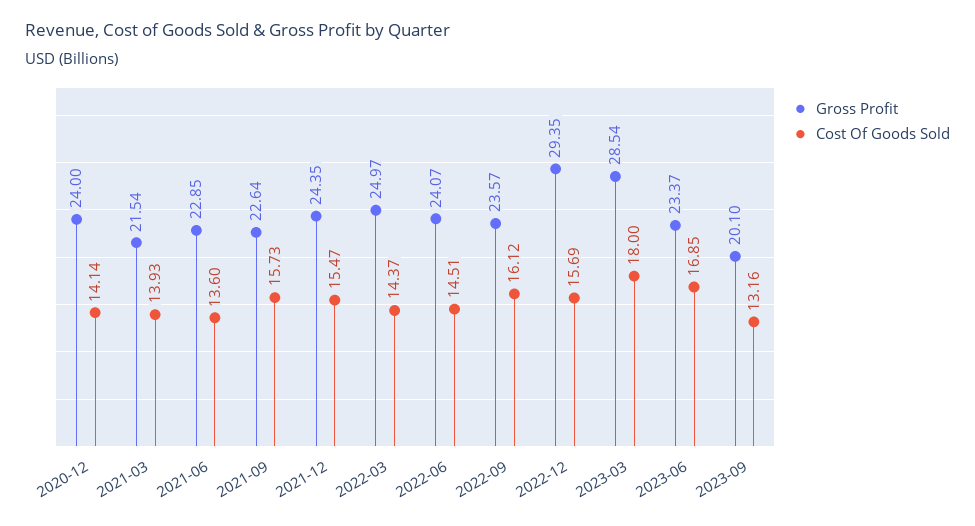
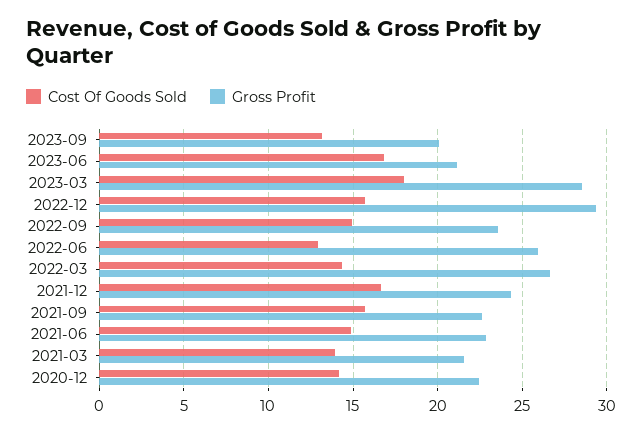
  {
    "Gross Profit": {
-     "2020-12": 24,
+     "2020-12": 22.5,
      "2021-03": 21.54,
      "2021-06": 22.85,
      "2021-09": 22.64,
      "2021-12": 24.35,
-     "2022-03": 24.97,
+     "2022-03": 26.5,
-     "2022-06": 24.07,
+     "2022-06": 26,
      "2022-09": 23.57,
      "2022-12": 29.35,
      "2023-03": 28.54,
-     "2023-06": 23.37,
+     "2023-06": 21,
      "2023-09": 20.1
    },
    "Cost Of Goods Sold": {
      "2020-12": 14.14,
      "2021-03": 13.93,
-     "2021-06": 13.6,
+     "2021-06": 15,
      "2021-09": 15.73,
-     "2021-12": 15.47,
+     "2021-12": 16.5,
      "2022-03": 14.37,
-     "2022-06": 14.51,
+     "2022-06": 13,
-     "2022-09": 16.12,
+     "2022-09": 15,
      "2022-12": 15.69,
      "2023-03": 18,
      "2023-06": 16.85,
      "2023-09": 13.16
    }
  }

